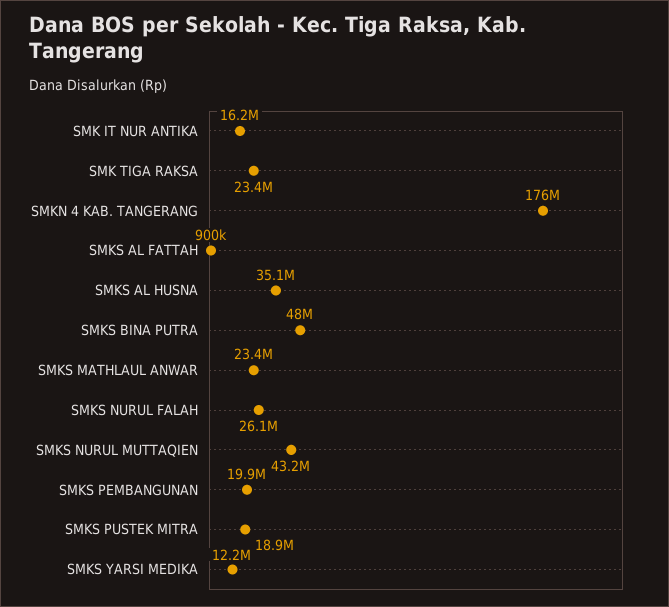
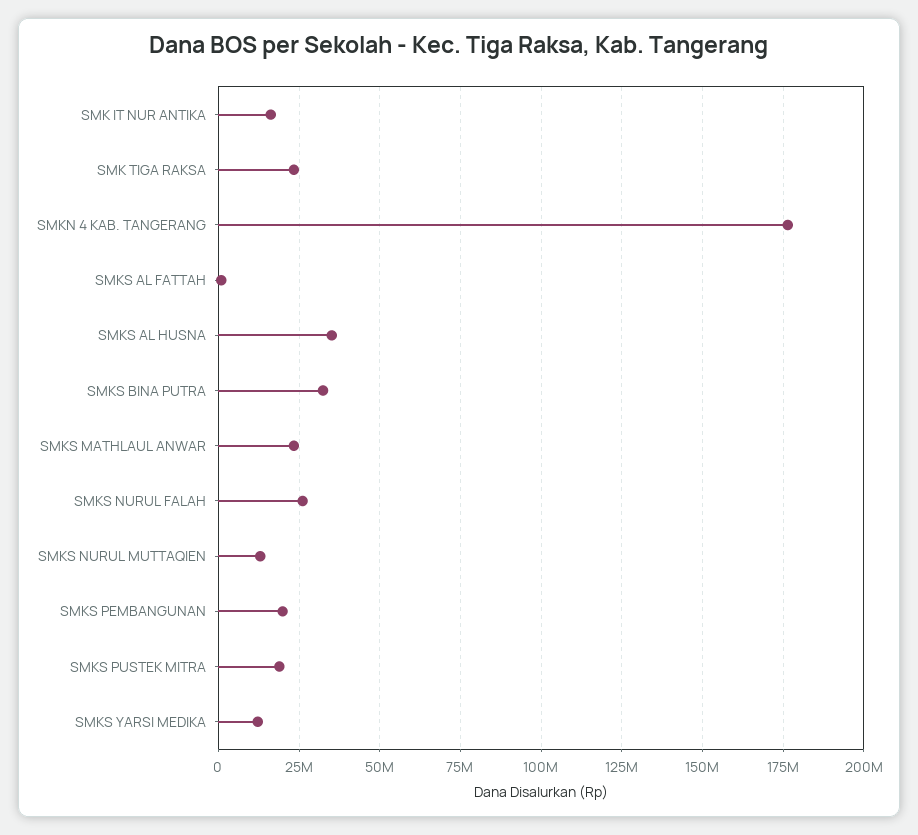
  {
    "SMK IT NUR ANTIKA": 16200000,
    "SMK TIGA RAKSA": 23400000,
    "SMKN 4 KAB. TANGERANG": 176000000,
    "SMKS AL FATTAH": 900000,
    "SMKS AL HUSNA": 35100000,
-   "SMKS BINA PUTRA": 48000000,
+   "SMKS BINA PUTRA": 32500000,
    "SMKS MATHLAUL ANWAR": 23400000,
    "SMKS NURUL FALAH": 26100000,
-   "SMKS NURUL MUTTAQIEN": 43200000,
+   "SMKS NURUL MUTTAQIEN": 12500000,
    "SMKS PEMBANGUNAN": 19900000,
    "SMKS PUSTEK MITRA": 18900000,
    "SMKS YARSI MEDIKA": 12200000
  }

